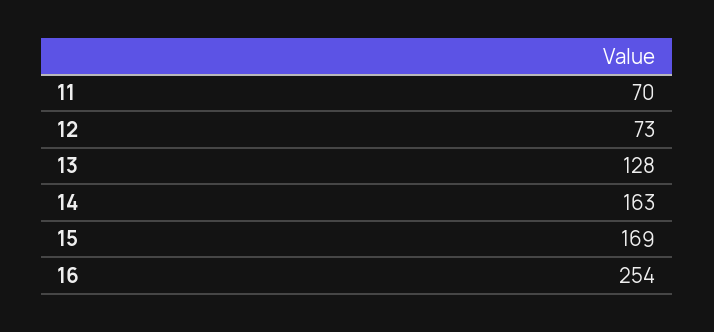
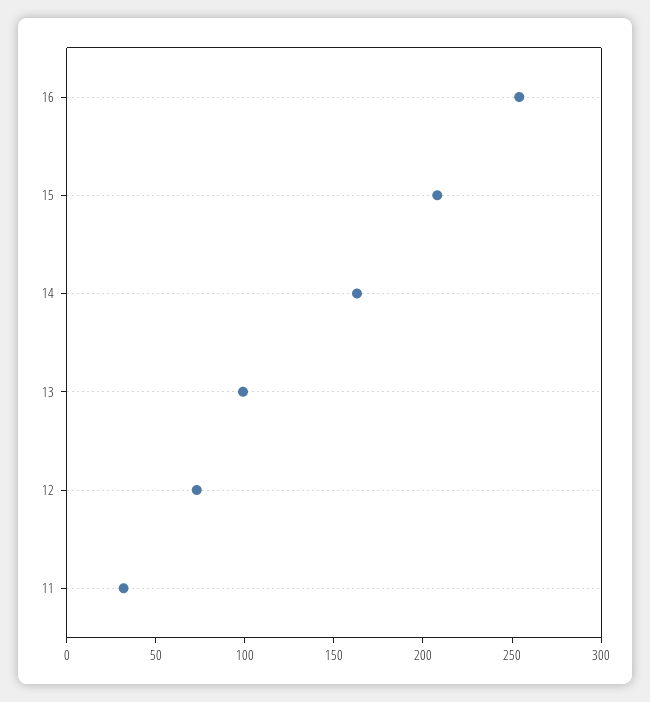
  {
-   "11": 70,
+   "11": 30,
    "12": 73,
-   "13": 128,
+   "13": 100,
    "14": 163,
-   "15": 169,
+   "15": 210,
    "16": 254
  }

